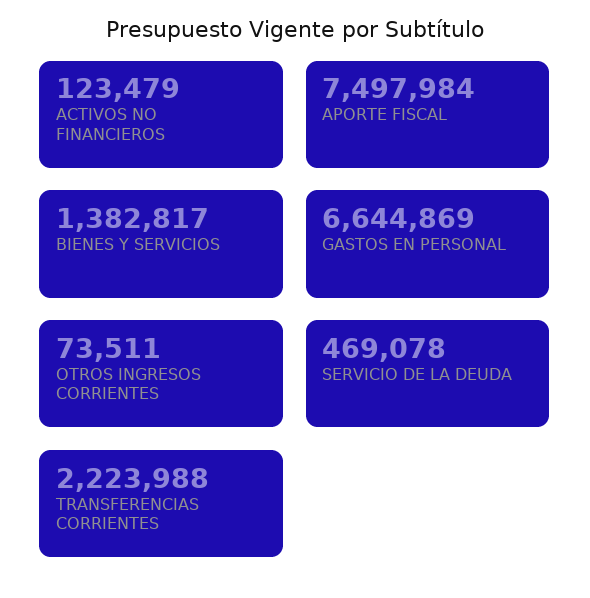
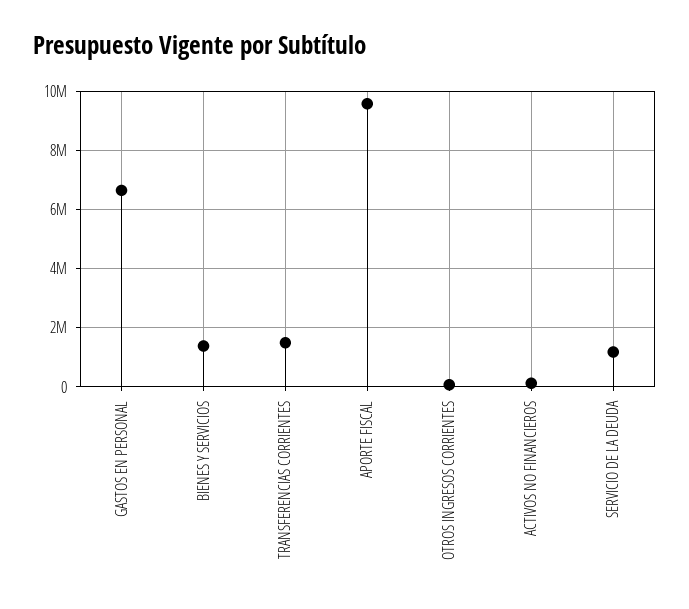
  {
    "ACTIVOS NO FINANCIEROS": 123479,
-   "APORTE FISCAL": 7497984,
+   "APORTE FISCAL": 9500000,
    "BIENES Y SERVICIOS": 1382817,
    "GASTOS EN PERSONAL": 6644869,
    "OTROS INGRESOS CORRIENTES": 73511,
-   "SERVICIO DE LA DEUDA": 469078,
+   "SERVICIO DE LA DEUDA": 1250000,
-   "TRANSFERENCIAS CORRIENTES": 2223988
+   "TRANSFERENCIAS CORRIENTES": 1500000
  }

